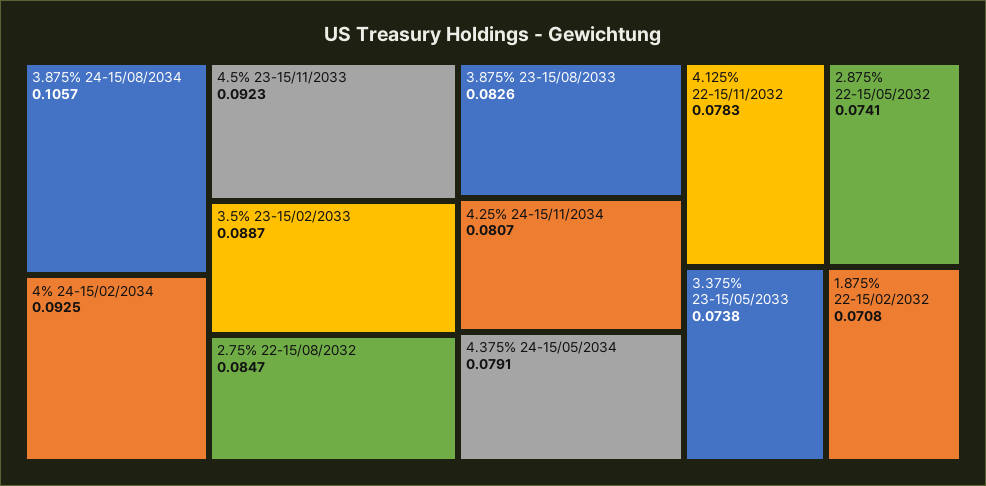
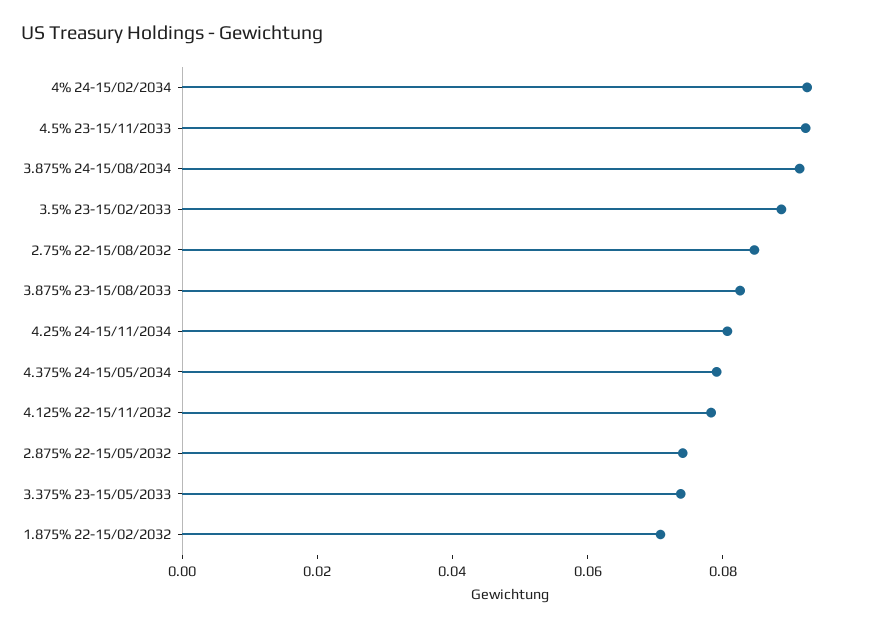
  {
-   "3.875% 24-15/08/2034": 0.1057,
+   "3.875% 24-15/08/2034": 0.09,
    "4% 24-15/02/2034": 0.0925,
    "4.5% 23-15/11/2033": 0.0923,
    "3.5% 23-15/02/2033": 0.0887,
    "2.75% 22-15/08/2032": 0.0847,
    "3.875% 23-15/08/2033": 0.0826,
    "4.25% 24-15/11/2034": 0.0807,
    "4.375% 24-15/05/2034": 0.0791,
    "4.125% 22-15/11/2032": 0.0783,
    "2.875% 22-15/05/2032": 0.0741,
    "3.375% 23-15/05/2033": 0.0738,
    "1.875% 22-15/02/2032": 0.0708
  }

